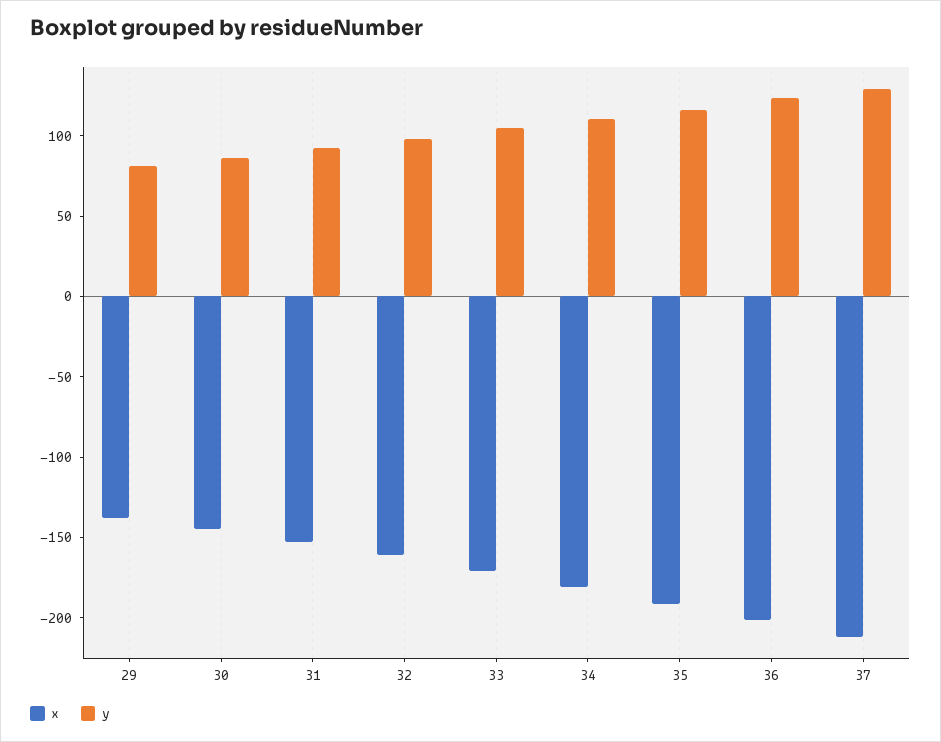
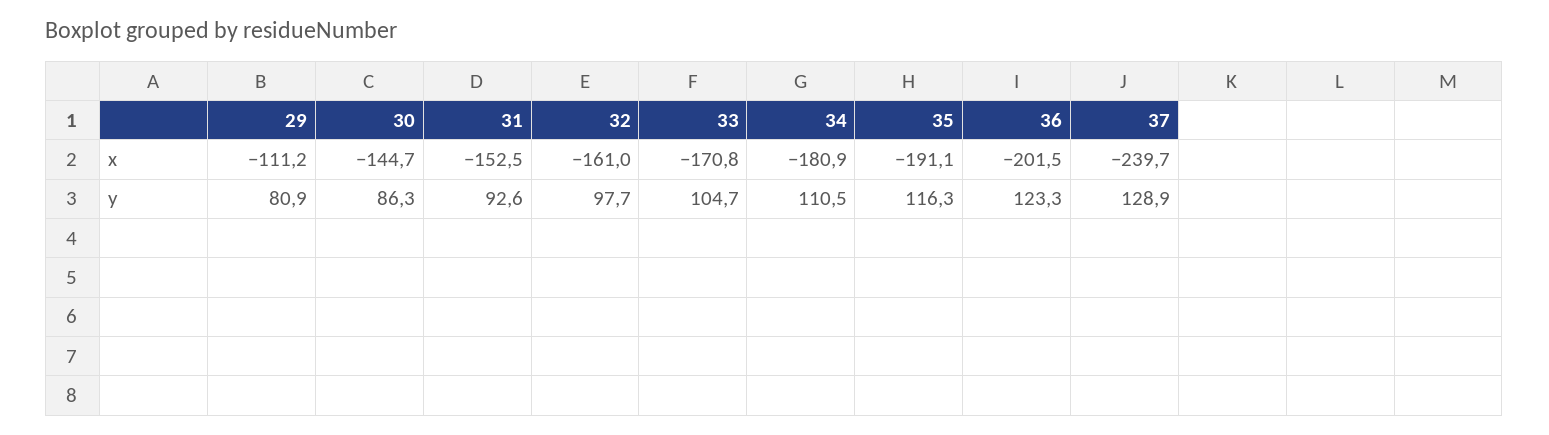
  {
    "x": {
-     "29": -140,
+     "29": -111.2,
      "30": -144.7,
      "31": -152.5,
      "32": -161,
      "33": -170.8,
      "34": -180.9,
      "35": -191.1,
      "36": -201.5,
-     "37": -210
+     "37": -239.7
    },
    "y": {
      "29": 80.9,
      "30": 86.3,
      "31": 92.6,
      "32": 97.7,
      "33": 104.7,
      "34": 110.5,
      "35": 116.3,
      "36": 123.3,
      "37": 128.9
    }
  }

